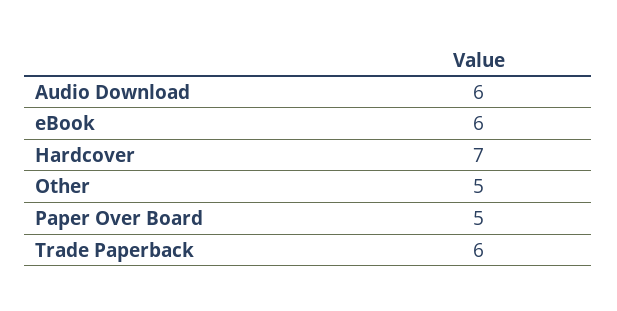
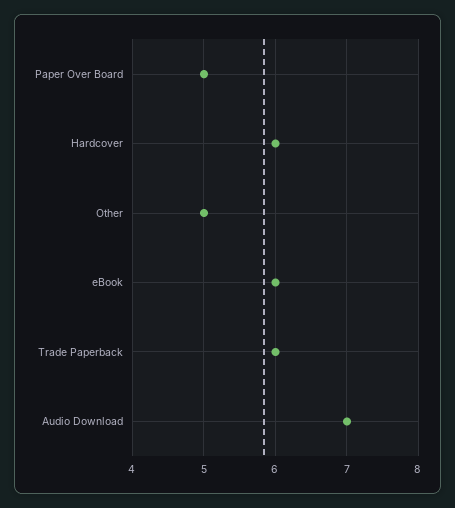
  {
-   "Audio Download": 6,
+   "Audio Download": 7,
    "eBook": 6,
-   "Hardcover": 7,
+   "Hardcover": 6,
    "Other": 5,
    "Paper Over Board": 5,
    "Trade Paperback": 6
  }

